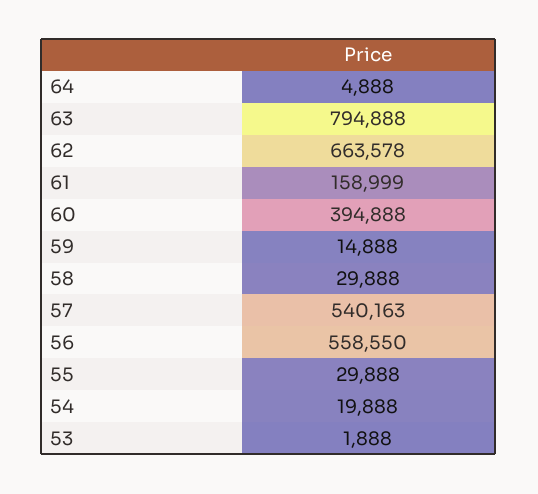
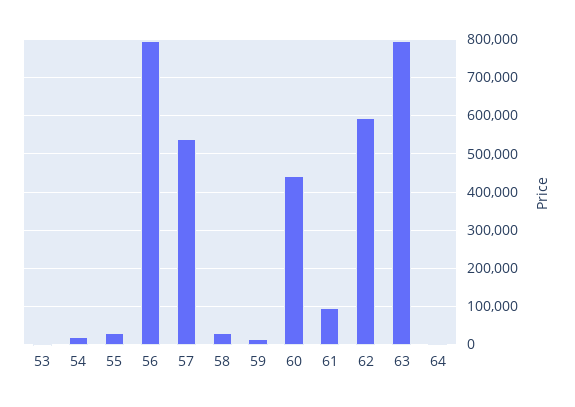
  {
    "64": 4888,
    "63": 794888,
-   "62": 663578,
+   "62": 600000,
-   "61": 158999,
+   "61": 100000,
-   "60": 394888,
+   "60": 440000,
    "59": 14888,
    "58": 29888,
    "57": 540163,
-   "56": 558550,
+   "56": 800000,
    "55": 29888,
    "54": 19888,
    "53": 1888
  }

